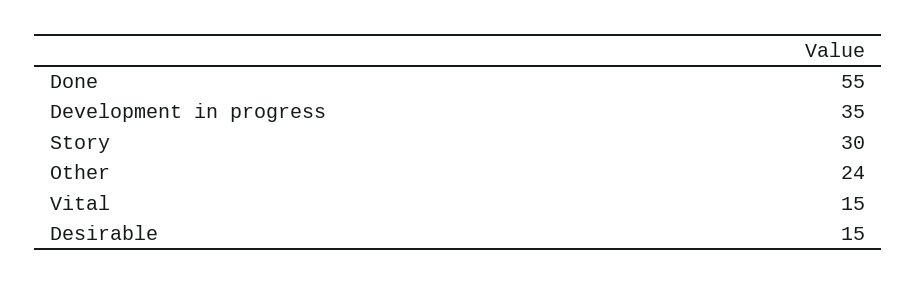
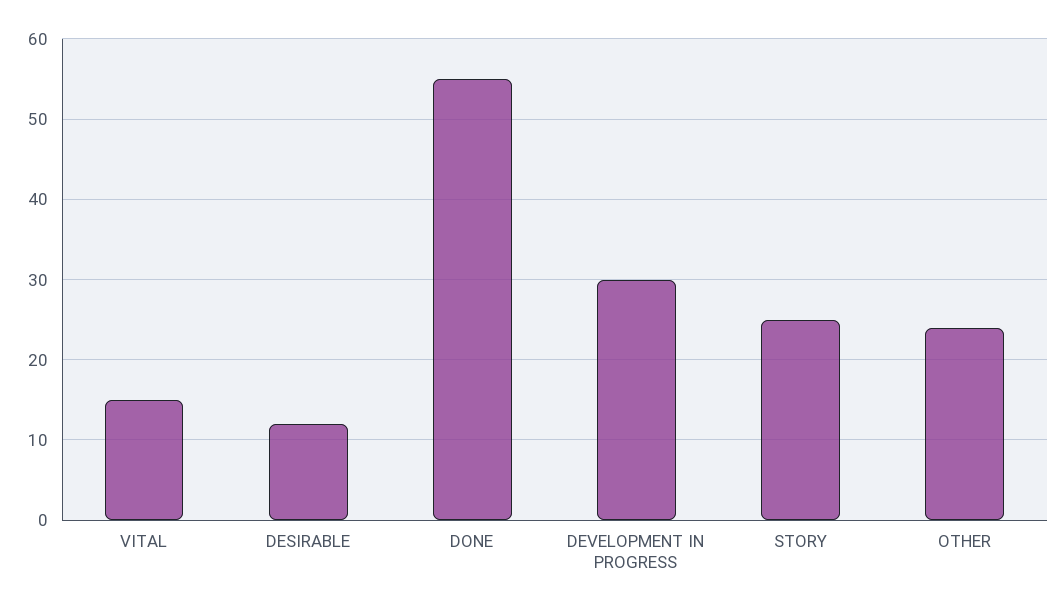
  {
    "Done": 55,
-   "Development in progress": 35,
+   "Development in progress": 30,
-   "Story": 30,
+   "Story": 25,
    "Other": 24,
    "Vital": 15,
-   "Desirable": 15
+   "Desirable": 12
  }

